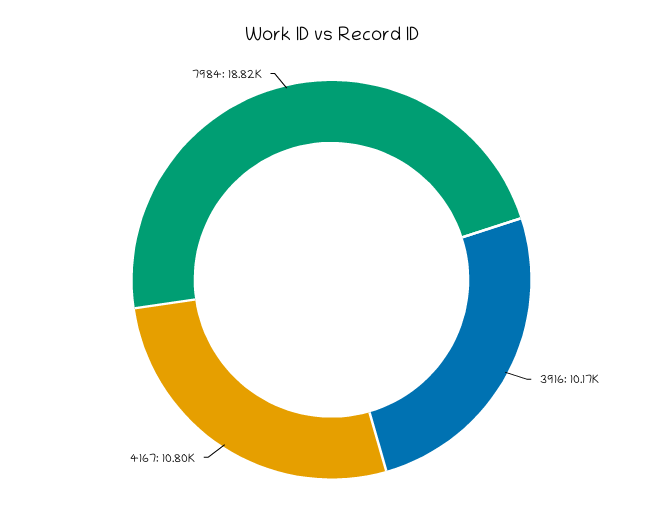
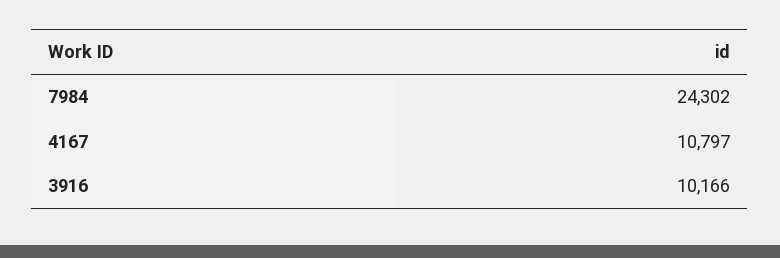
  {
    "3916": 10166,
    "4167": 10797,
-   "7984": 18820
+   "7984": 24302
  }

